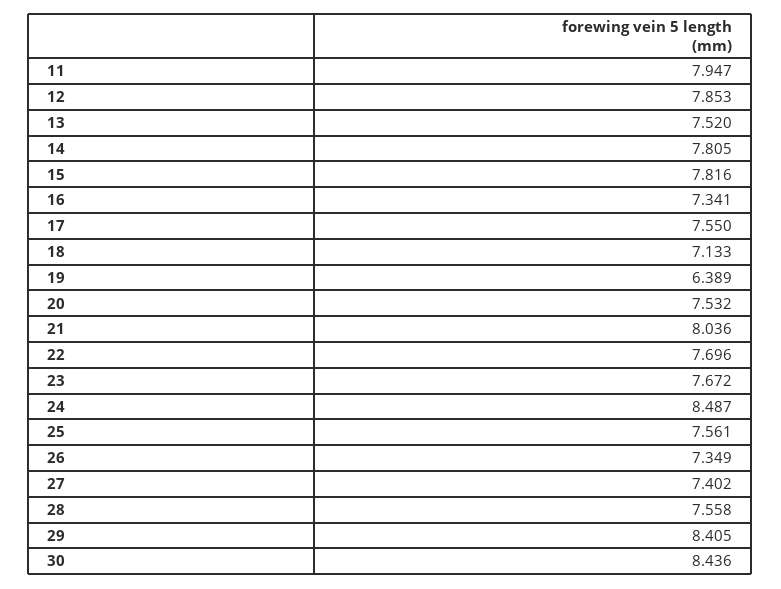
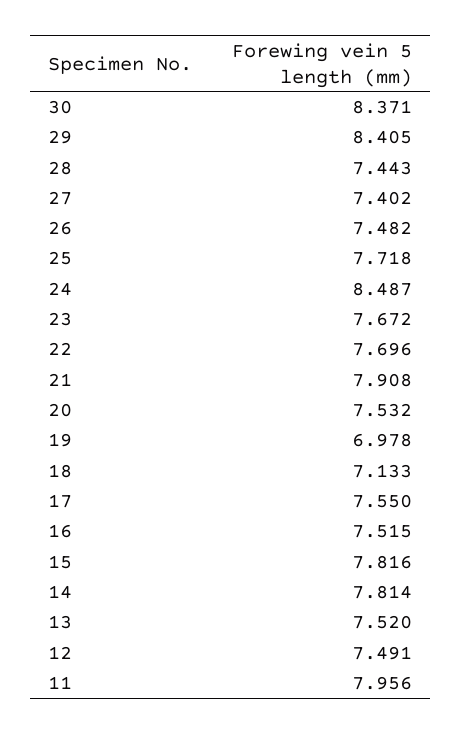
  {
-   "11": 7.947,
+   "11": 7.956,
-   "12": 7.853,
+   "12": 7.491,
    "13": 7.52,
-   "14": 7.805,
+   "14": 7.814,
    "15": 7.816,
-   "16": 7.341,
+   "16": 7.515,
    "17": 7.55,
    "18": 7.133,
-   "19": 6.389,
+   "19": 6.978,
    "20": 7.532,
-   "21": 8.036,
+   "21": 7.908,
    "22": 7.696,
    "23": 7.672,
    "24": 8.487,
-   "25": 7.561,
+   "25": 7.718,
-   "26": 7.349,
+   "26": 7.482,
    "27": 7.402,
-   "28": 7.558,
+   "28": 7.443,
    "29": 8.405,
-   "30": 8.436
+   "30": 8.371
  }

